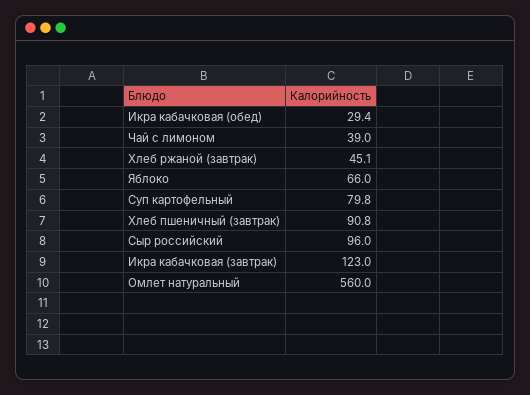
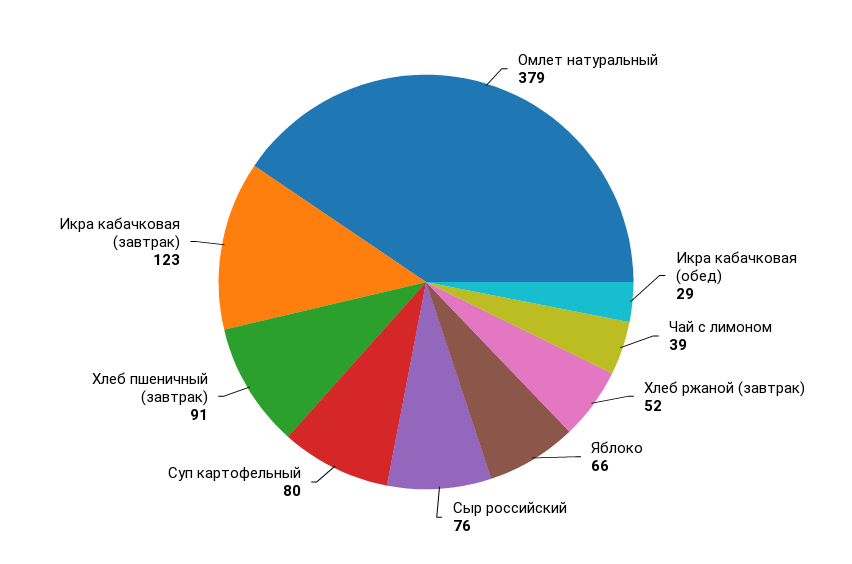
  {
    "Икра кабачковая (обед)": 29.4,
    "Чай с лимоном": 39,
-   "Хлеб ржаной (завтрак)": 45.1,
+   "Хлеб ржаной (завтрак)": 52,
    "Яблоко": 66,
    "Суп картофельный": 79.8,
    "Хлеб пшеничный (завтрак)": 90.8,
-   "Сыр российский": 96,
+   "Сыр российский": 76,
    "Икра кабачковая (завтрак)": 123,
-   "Омлет натуральный": 560
+   "Омлет натуральный": 379
  }

